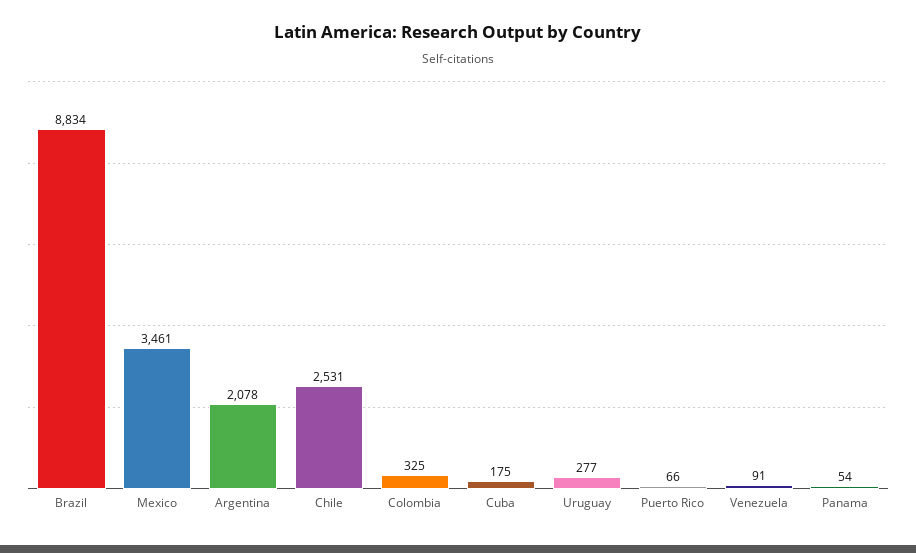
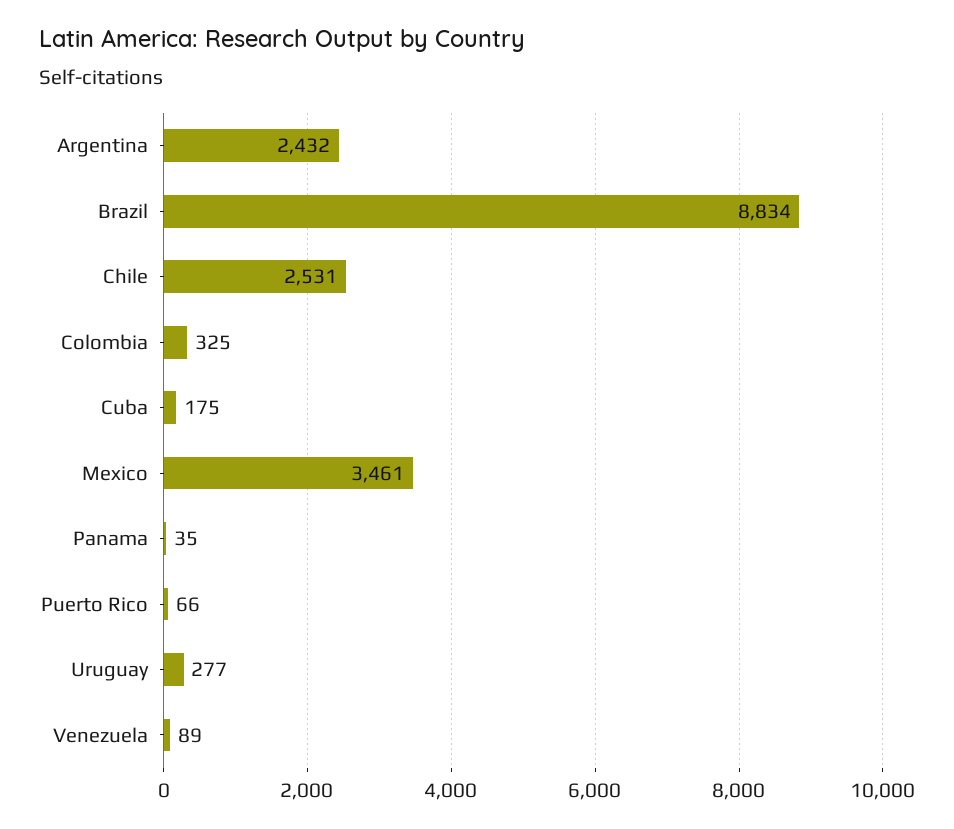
  {
    "Brazil": 8834,
    "Mexico": 3461,
-   "Argentina": 2078,
+   "Argentina": 2432,
    "Chile": 2531,
    "Colombia": 325,
    "Cuba": 175,
    "Uruguay": 277,
    "Puerto Rico": 66,
-   "Venezuela": 91,
+   "Venezuela": 89,
-   "Panama": 54
+   "Panama": 35
  }

